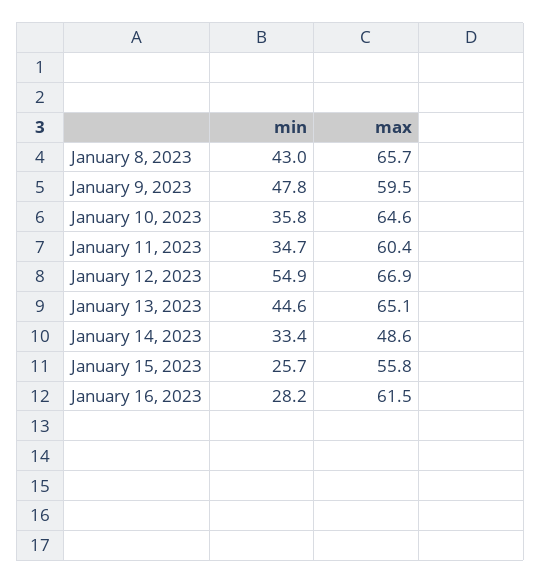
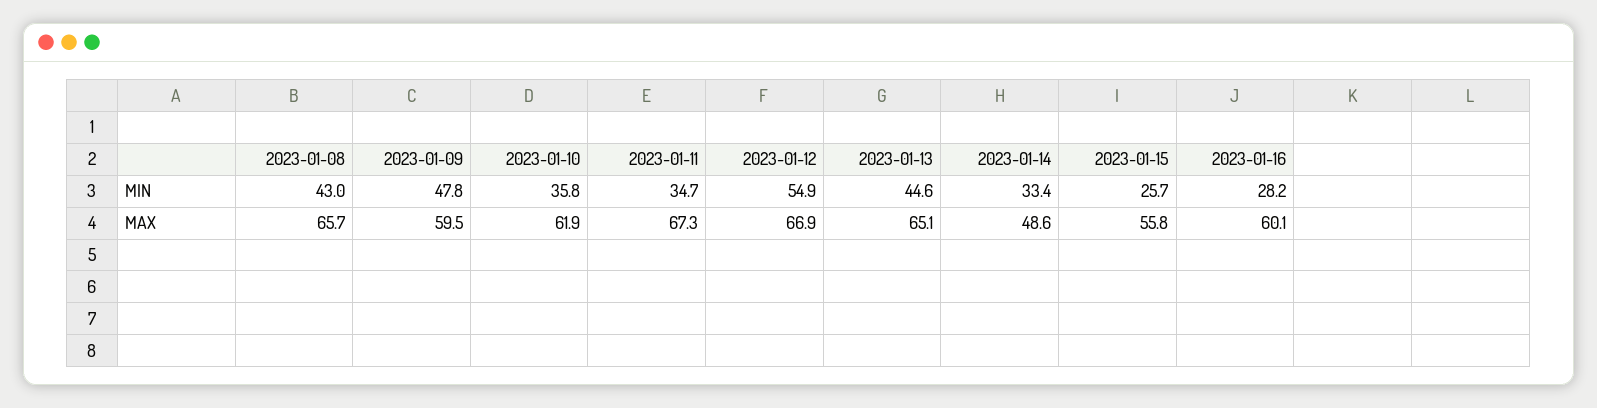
  {
    "min": {
      "January 8, 2023": 43,
      "January 9, 2023": 47.8,
      "January 10, 2023": 35.8,
      "January 11, 2023": 34.7,
      "January 12, 2023": 54.9,
      "January 13, 2023": 44.6,
      "January 14, 2023": 33.4,
      "January 15, 2023": 25.7,
      "January 16, 2023": 28.2
    },
    "max": {
      "January 8, 2023": 65.7,
      "January 9, 2023": 59.5,
-     "January 10, 2023": 64.6,
+     "January 10, 2023": 61.9,
-     "January 11, 2023": 60.4,
+     "January 11, 2023": 67.3,
      "January 12, 2023": 66.9,
      "January 13, 2023": 65.1,
      "January 14, 2023": 48.6,
      "January 15, 2023": 55.8,
-     "January 16, 2023": 61.5
+     "January 16, 2023": 60.1
    }
  }

